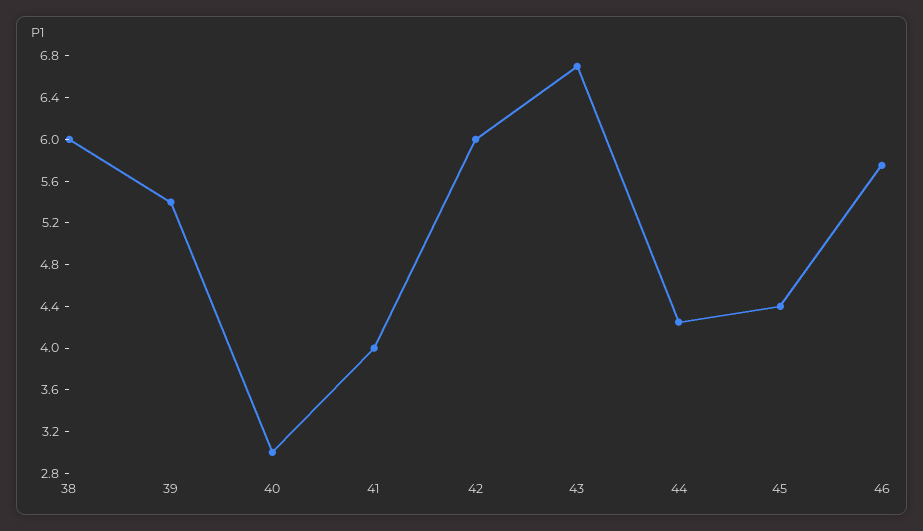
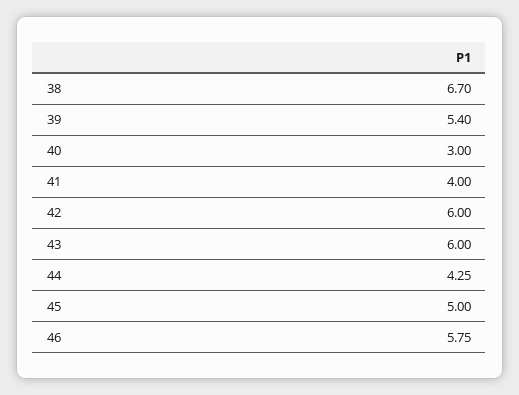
  {
-   "38": 6,
+   "38": 6.7,
    "39": 5.4,
    "40": 3,
    "41": 4,
    "42": 6,
-   "43": 6.7,
+   "43": 6,
    "44": 4.25,
-   "45": 4.4,
+   "45": 5,
    "46": 5.75
  }

